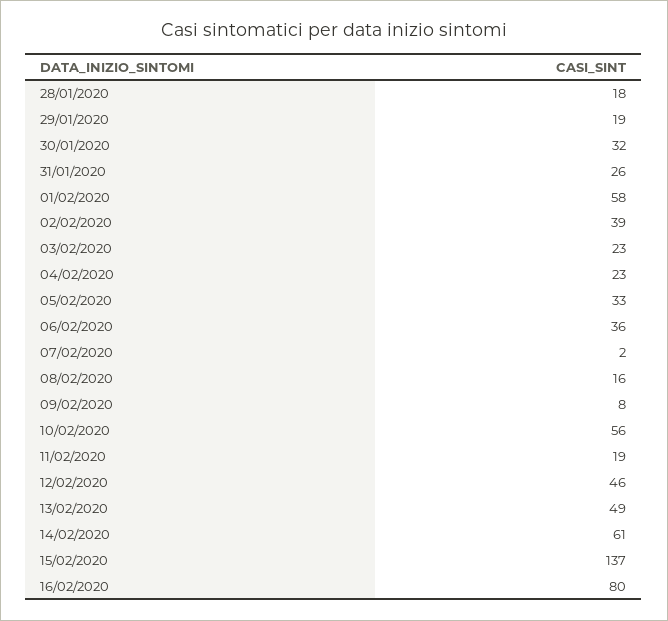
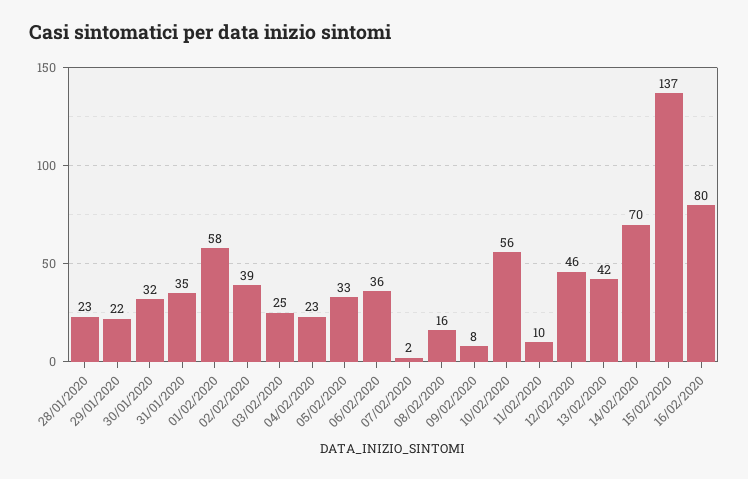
  {
-   "28/01/2020": 18,
+   "28/01/2020": 23,
-   "29/01/2020": 19,
+   "29/01/2020": 22,
    "30/01/2020": 32,
-   "31/01/2020": 26,
+   "31/01/2020": 35,
    "01/02/2020": 58,
    "02/02/2020": 39,
-   "03/02/2020": 23,
+   "03/02/2020": 25,
    "04/02/2020": 23,
    "05/02/2020": 33,
    "06/02/2020": 36,
    "07/02/2020": 2,
    "08/02/2020": 16,
    "09/02/2020": 8,
    "10/02/2020": 56,
-   "11/02/2020": 19,
+   "11/02/2020": 10,
    "12/02/2020": 46,
-   "13/02/2020": 49,
+   "13/02/2020": 42,
-   "14/02/2020": 61,
+   "14/02/2020": 70,
    "15/02/2020": 137,
    "16/02/2020": 80
  }

